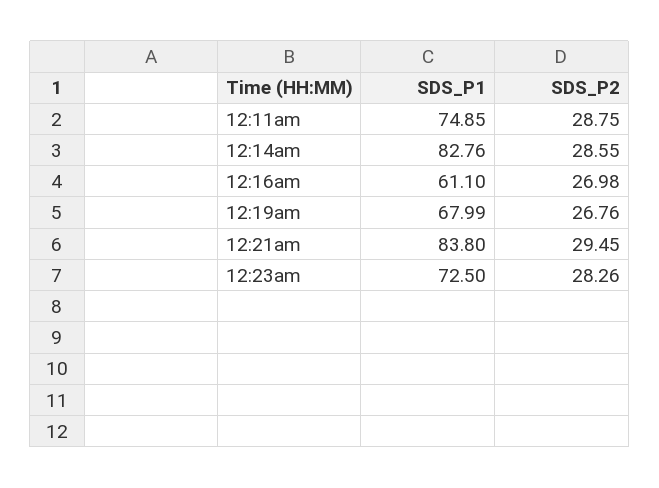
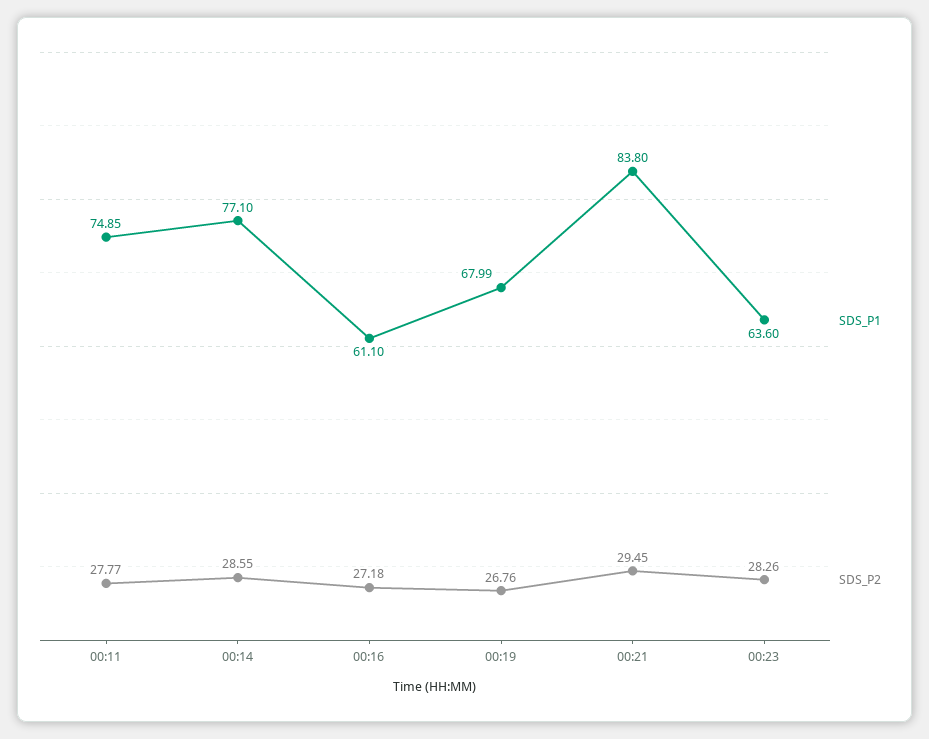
  {
    "SDS_P1": {
      "12:11am": 74.85,
-     "12:14am": 82.76,
+     "12:14am": 77.1,
      "12:16am": 61.1,
      "12:19am": 67.99,
      "12:21am": 83.8,
-     "12:23am": 72.5
+     "12:23am": 63.6
    },
    "SDS_P2": {
-     "12:11am": 28.75,
+     "12:11am": 27.77,
      "12:14am": 28.55,
-     "12:16am": 26.98,
+     "12:16am": 27.18,
      "12:19am": 26.76,
      "12:21am": 29.45,
      "12:23am": 28.26
    }
  }

